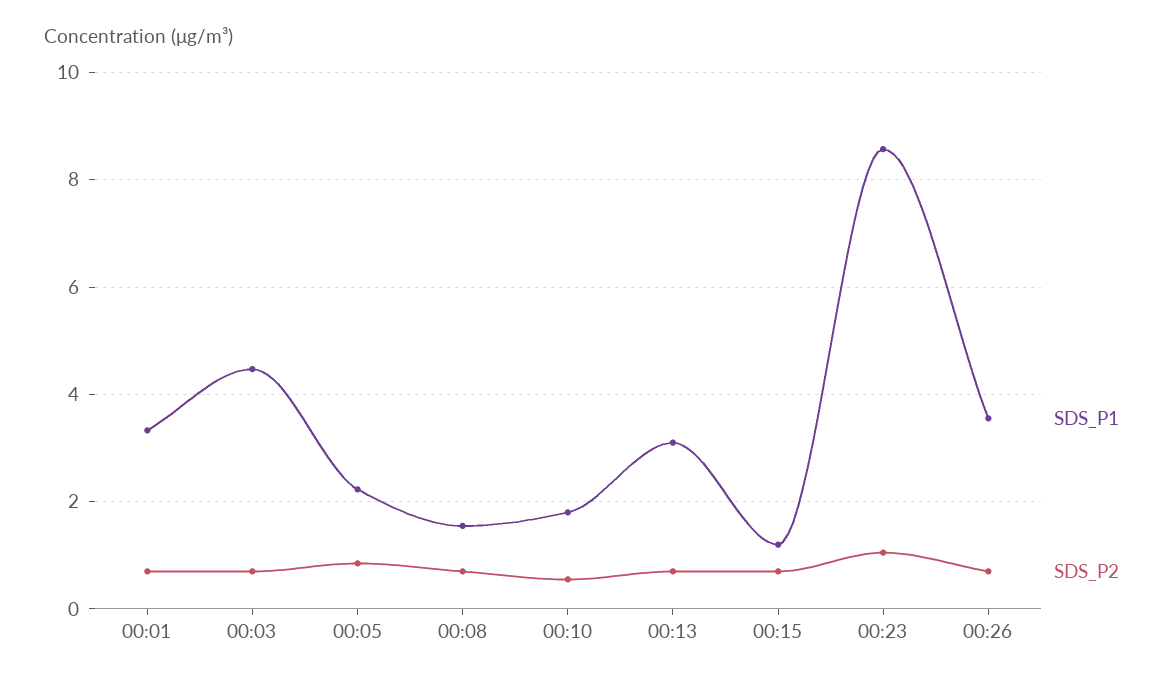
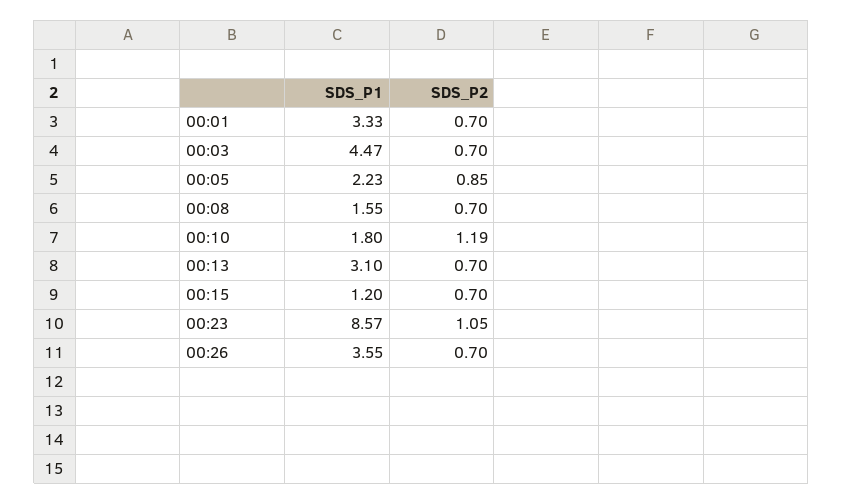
  {
    "SDS_P1": {
      "00:01": 3.33,
      "00:03": 4.47,
      "00:05": 2.23,
      "00:08": 1.55,
      "00:10": 1.8,
      "00:13": 3.1,
      "00:15": 1.2,
      "00:23": 8.57,
      "00:26": 3.55
    },
    "SDS_P2": {
      "00:01": 0.7,
      "00:03": 0.7,
      "00:05": 0.85,
      "00:08": 0.7,
-     "00:10": 0.6,
+     "00:10": 1.19,
      "00:13": 0.7,
      "00:15": 0.7,
      "00:23": 1.05,
      "00:26": 0.7
    }
  }

